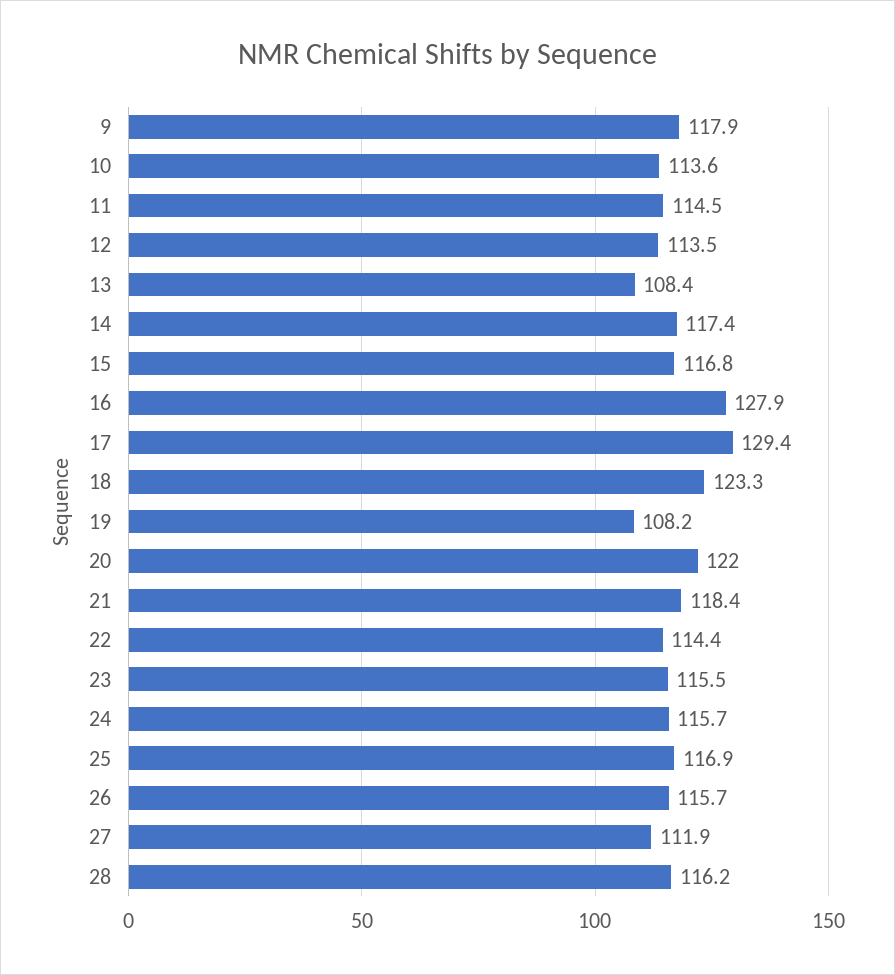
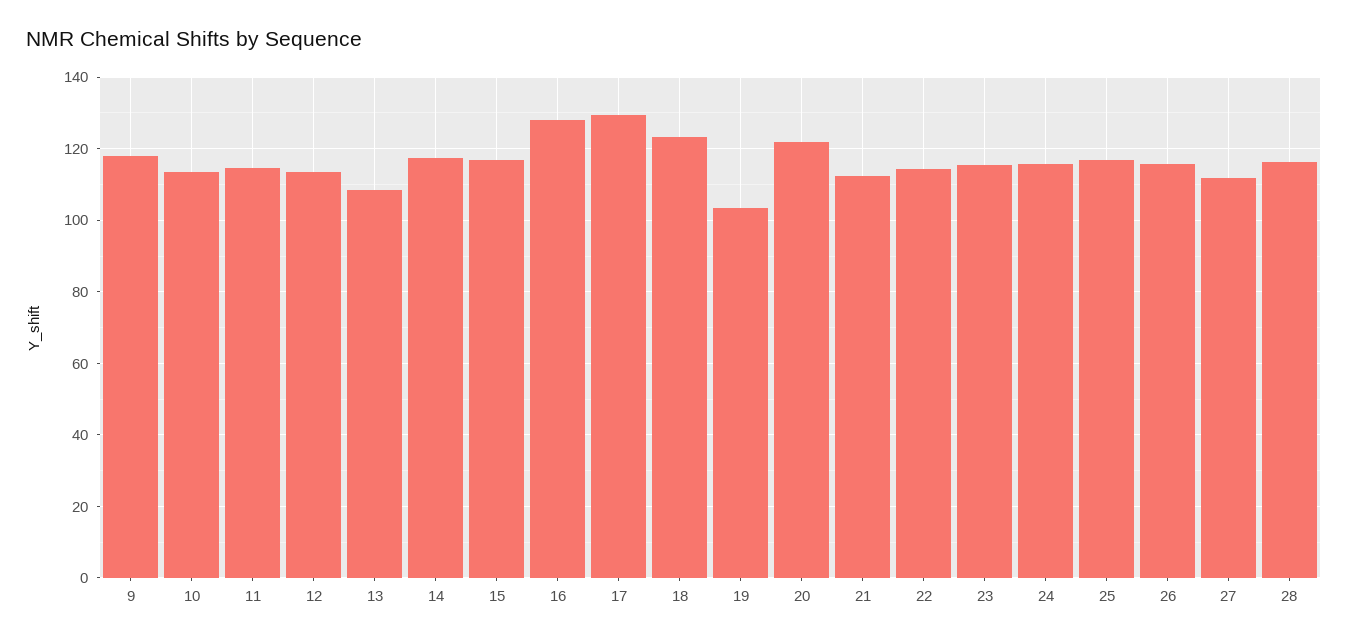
  {
    "9": 117.9,
    "10": 113.6,
    "11": 114.5,
    "12": 113.5,
    "13": 108.4,
    "14": 117.4,
    "15": 116.8,
    "16": 127.9,
    "17": 129.4,
    "18": 123.3,
-   "19": 108.2,
+   "19": 104,
    "20": 122,
-   "21": 118.4,
+   "21": 112,
    "22": 114.4,
    "23": 115.5,
    "24": 115.7,
    "25": 116.9,
    "26": 115.7,
    "27": 111.9,
    "28": 116.2
  }

